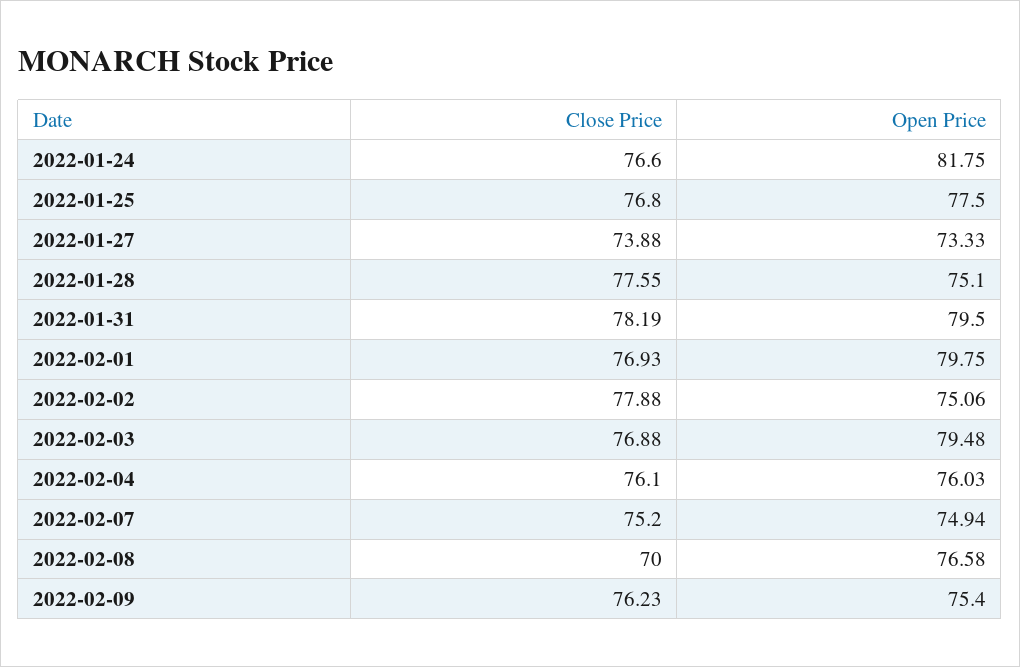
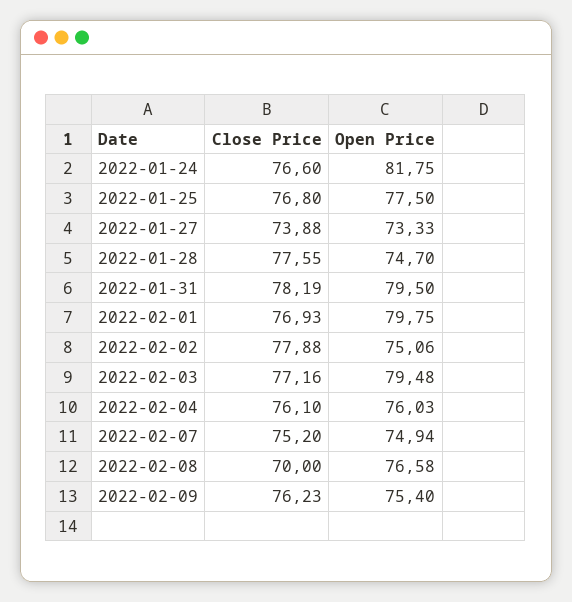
  {
    "Close Price": {
      "2022-01-24": 76.6,
      "2022-01-25": 76.8,
      "2022-01-27": 73.88,
      "2022-01-28": 77.55,
      "2022-01-31": 78.19,
      "2022-02-01": 76.93,
      "2022-02-02": 77.88,
-     "2022-02-03": 76.88,
+     "2022-02-03": 77.16,
      "2022-02-04": 76.1,
      "2022-02-07": 75.2,
      "2022-02-08": 70,
      "2022-02-09": 76.23
    },
    "Open Price": {
      "2022-01-24": 81.75,
      "2022-01-25": 77.5,
      "2022-01-27": 73.33,
-     "2022-01-28": 75.1,
+     "2022-01-28": 74.7,
      "2022-01-31": 79.5,
      "2022-02-01": 79.75,
      "2022-02-02": 75.06,
      "2022-02-03": 79.48,
      "2022-02-04": 76.03,
      "2022-02-07": 74.94,
      "2022-02-08": 76.58,
      "2022-02-09": 75.4
    }
  }

